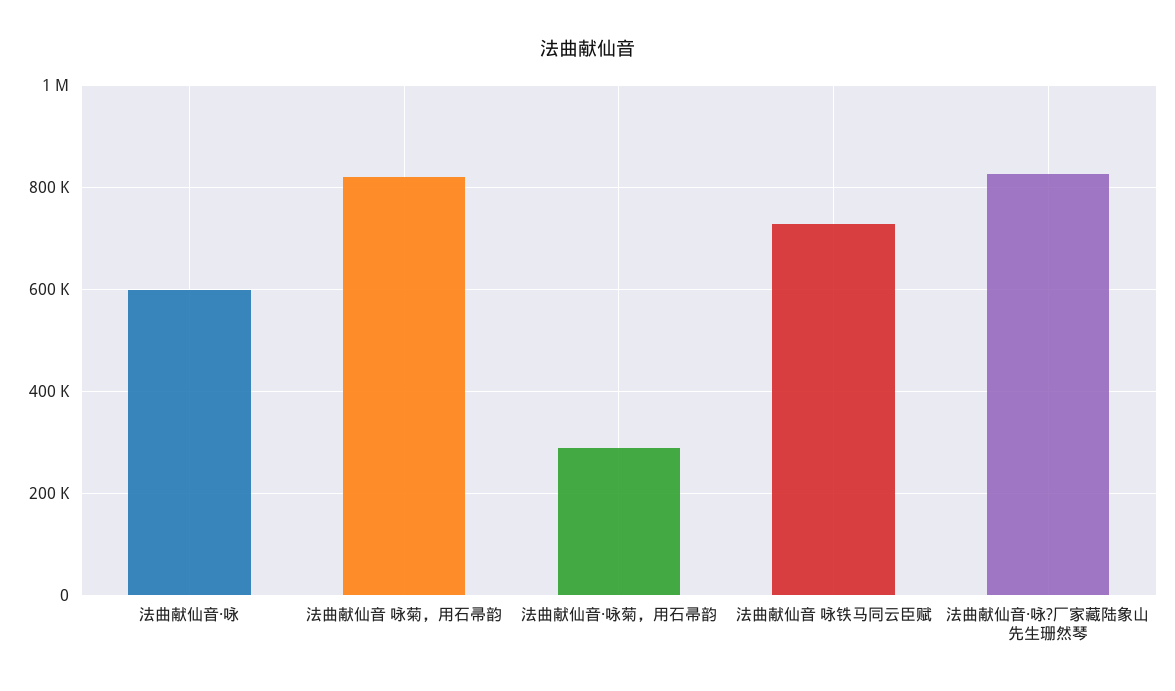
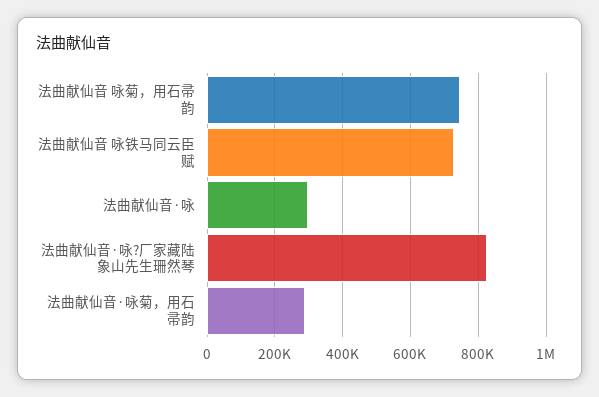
  {
-   "法曲献仙音·咏": 600000,
+   "法曲献仙音·咏": 300000,
-   "法曲献仙音 咏菊，用石帚韵": 820000,
+   "法曲献仙音 咏菊，用石帚韵": 740000,
    "法曲献仙音·咏菊，用石帚韵": 280000,
    "法曲献仙音 咏铁马同云臣赋": 720000,
    "法曲献仙音·咏?厂家藏陆象山先生珊然琴": 820000
  }

